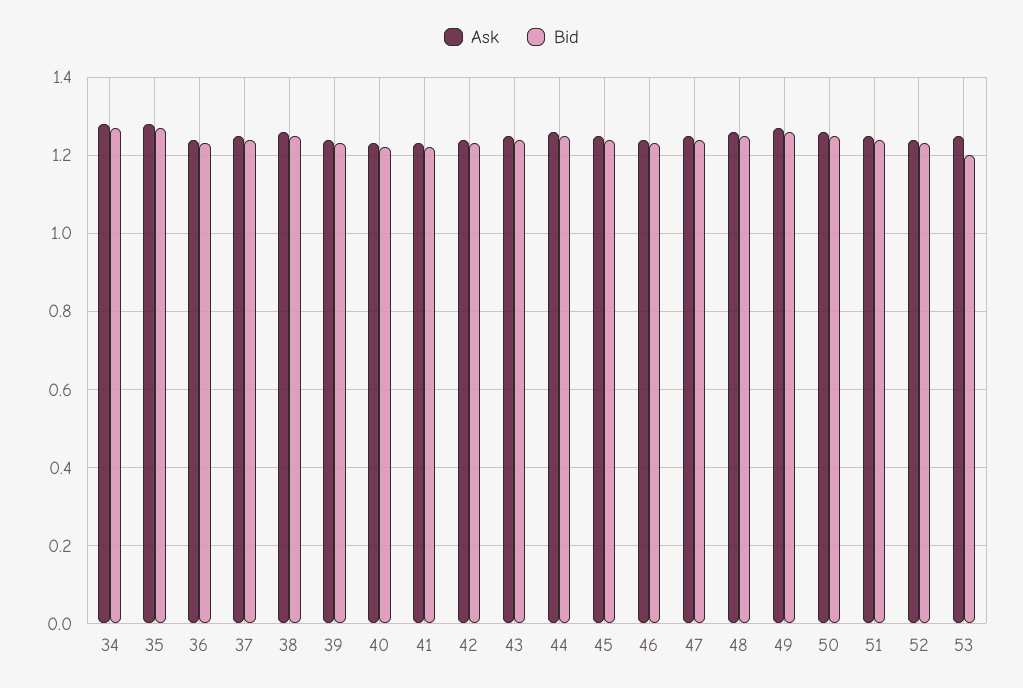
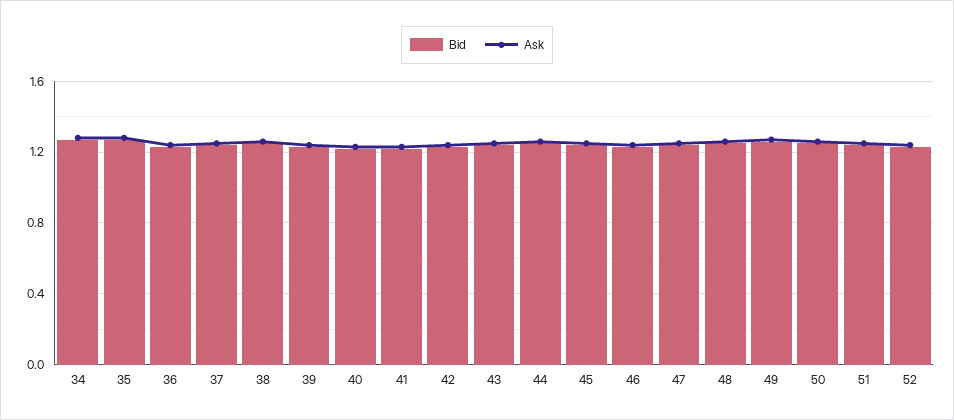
  {
    "Ask": {
      "34": 1.3,
      "35": 1.3,
      "36": 1.25,
      "37": 1.25,
      "38": 1.25,
      "39": 1.25,
      "40": 1.25,
      "41": 1.25,
      "42": 1.25,
      "43": 1.25,
      "44": 1.25,
      "45": 1.25,
      "46": 1.25,
      "47": 1.25,
      "48": 1.25,
      "49": 1.25,
      "50": 1.25,
      "51": 1.25,
-     "52": 1.25,
+     "52": 1.25
-     "53": 1.25
    },
    "Bid": {
      "34": 1.25,
      "35": 1.25,
      "36": 1.25,
      "37": 1.25,
      "38": 1.25,
      "39": 1.25,
      "40": 1.2,
      "41": 1.2,
      "42": 1.25,
      "43": 1.25,
      "44": 1.25,
      "45": 1.25,
      "46": 1.25,
      "47": 1.25,
      "48": 1.25,
      "49": 1.25,
      "50": 1.25,
      "51": 1.25,
-     "52": 1.25,
+     "52": 1.25
-     "53": 1.2
    }
  }

